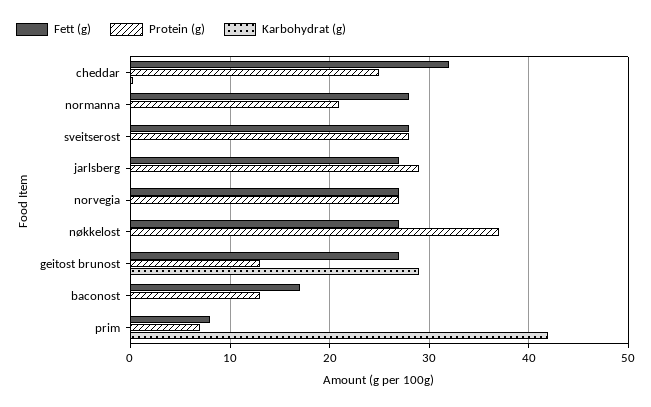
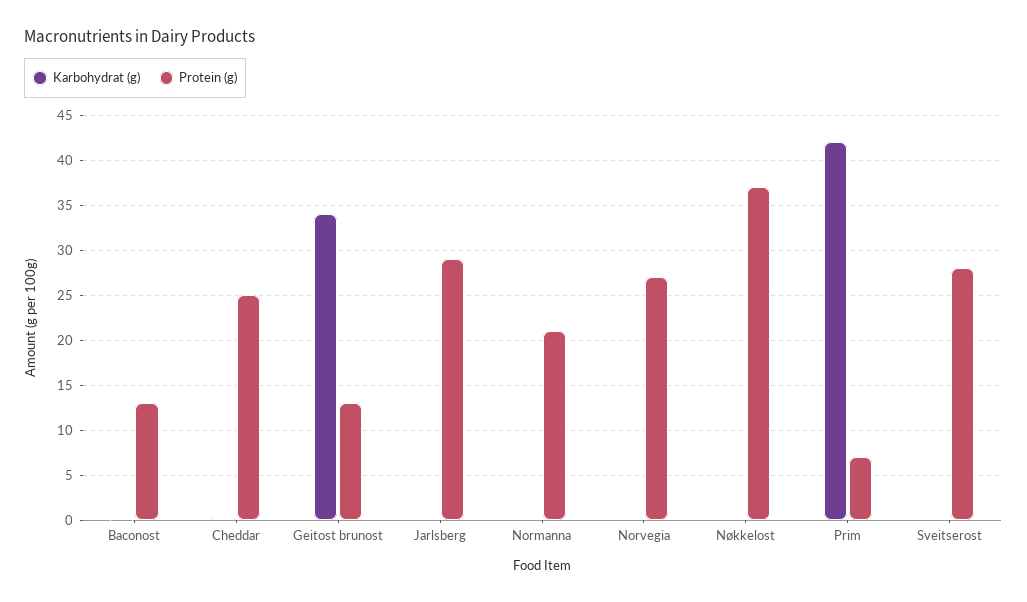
  {
-   "Fett (g)": {
-     "cheddar": 32,
-     "normanna": 28,
-     "sveitserost": 28,
-     "jarlsberg": 27,
-     "norvegia": 27,
-     "nøkkelost": 27,
-     "geitost brunost": 27,
-     "baconost": 17,
-     "prim": 8
-   },
    "Protein (g)": {
      "cheddar": 25,
      "normanna": 21,
      "sveitserost": 28,
      "jarlsberg": 29,
      "norvegia": 27,
      "nøkkelost": 37,
      "geitost brunost": 13,
      "baconost": 13,
      "prim": 7
    },
    "Karbohydrat (g)": {
      "cheddar": 0,
      "normanna": 0,
      "sveitserost": 0,
      "jarlsberg": 0,
      "norvegia": 0,
      "nøkkelost": 0,
-     "geitost brunost": 29,
+     "geitost brunost": 34,
      "baconost": 0,
      "prim": 42
    }
  }

